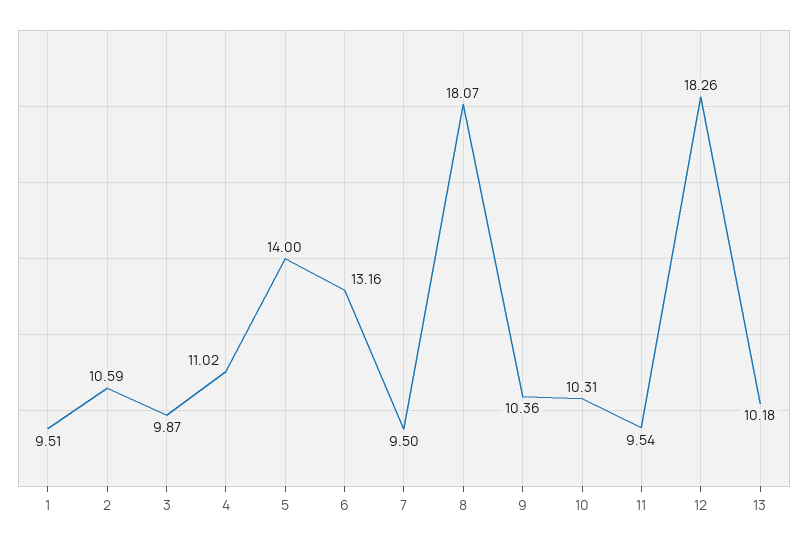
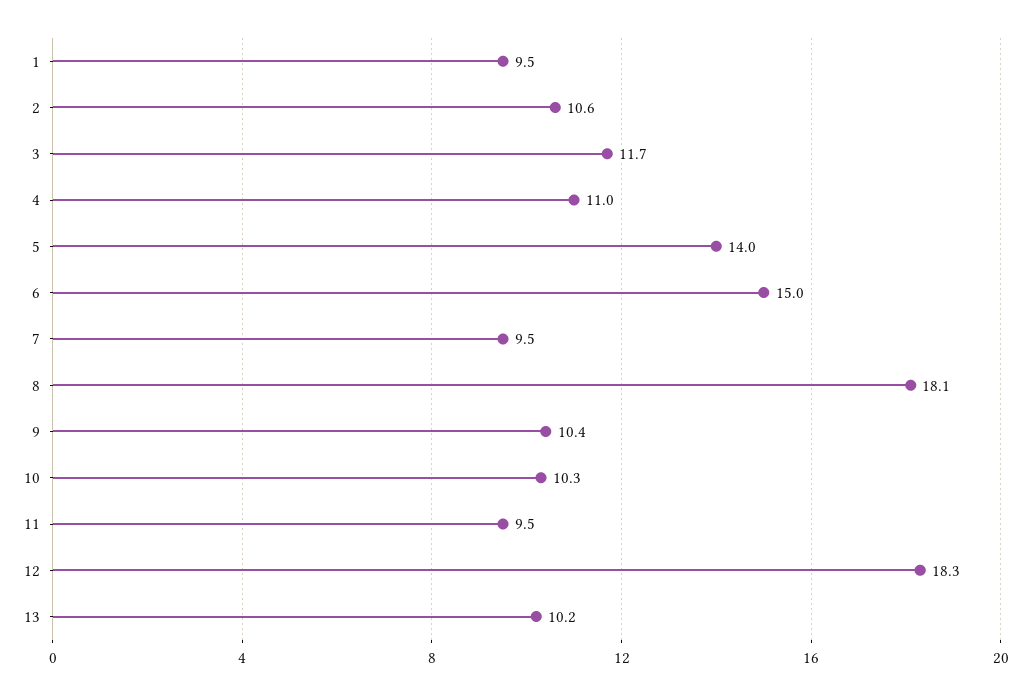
  {
    "1": 9.51,
    "2": 10.59,
-   "3": 9.87,
+   "3": 11.7,
    "4": 11.02,
    "5": 14,
-   "6": 13.16,
+   "6": 15,
    "7": 9.5,
    "8": 18.07,
    "9": 10.36,
    "10": 10.31,
    "11": 9.54,
    "12": 18.26,
    "13": 10.18
  }

